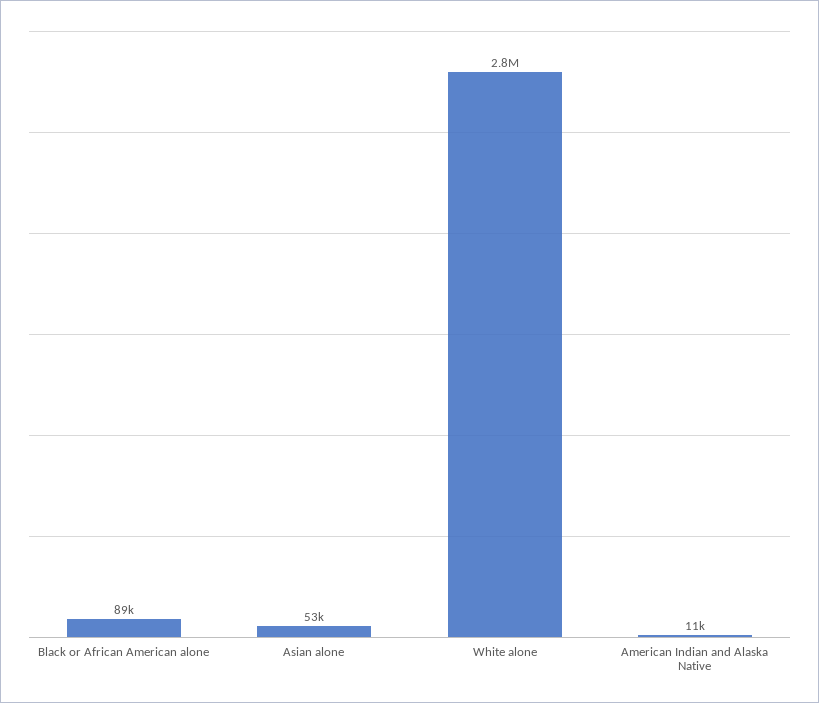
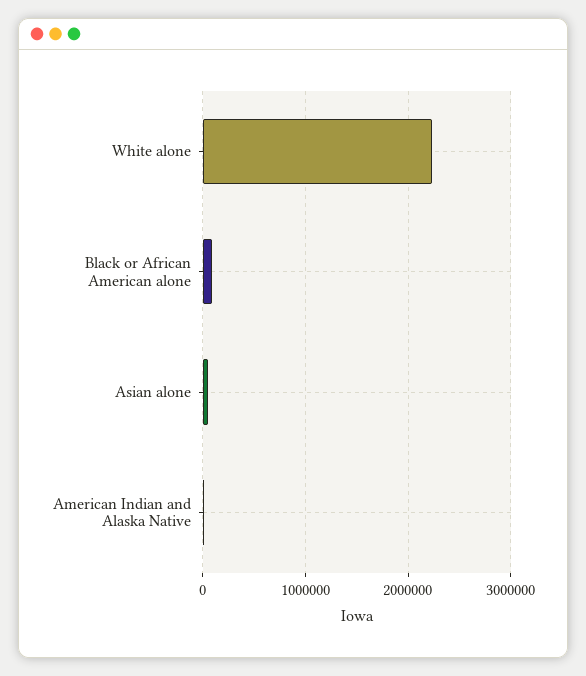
  {
    "Black or African American alone": 89000,
    "Asian alone": 53000,
-   "White alone": 2800000,
+   "White alone": 2200000,
    "American Indian and Alaska Native": 11000
  }

